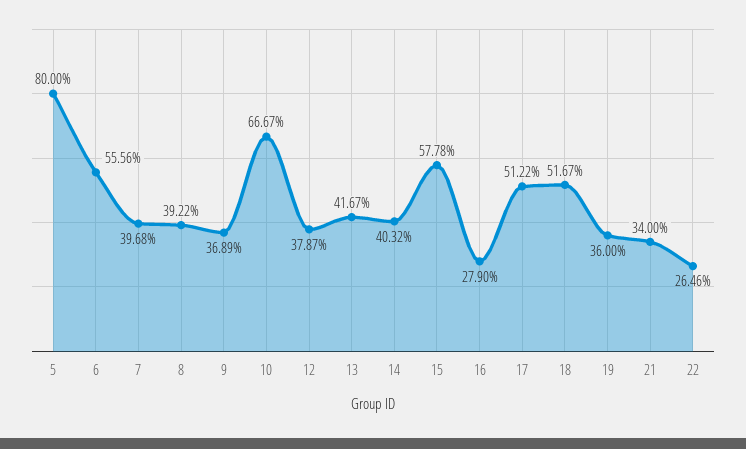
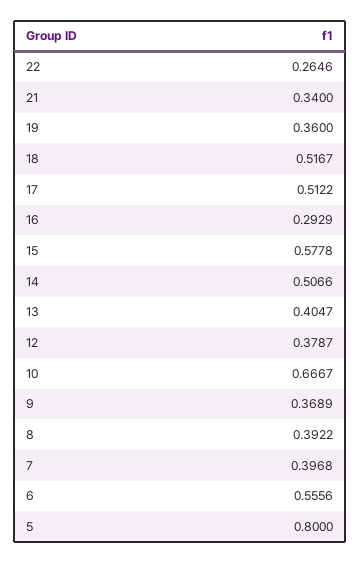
  {
    "5": 0.8,
    "6": 0.5556,
    "7": 0.3968,
    "8": 0.3922,
    "9": 0.3689,
    "10": 0.6667,
    "12": 0.3787,
-   "13": 0.4167,
+   "13": 0.4047,
-   "14": 0.4032,
+   "14": 0.5066,
    "15": 0.5778,
-   "16": 0.279,
+   "16": 0.2929,
    "17": 0.5122,
    "18": 0.5167,
    "19": 0.36,
    "21": 0.34,
    "22": 0.2646
  }

